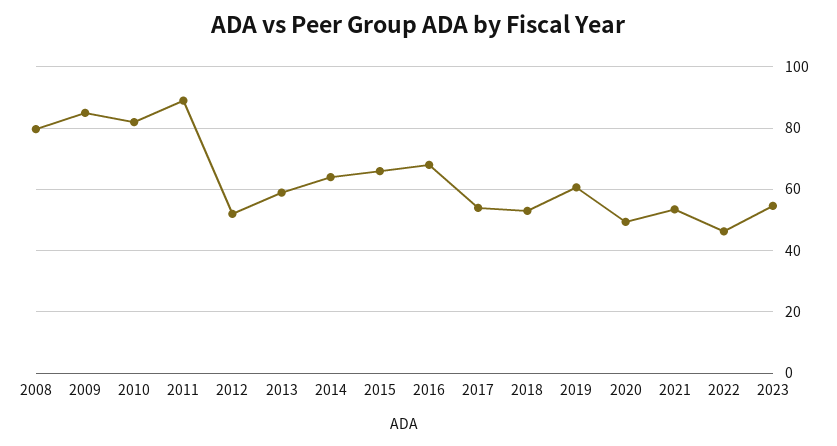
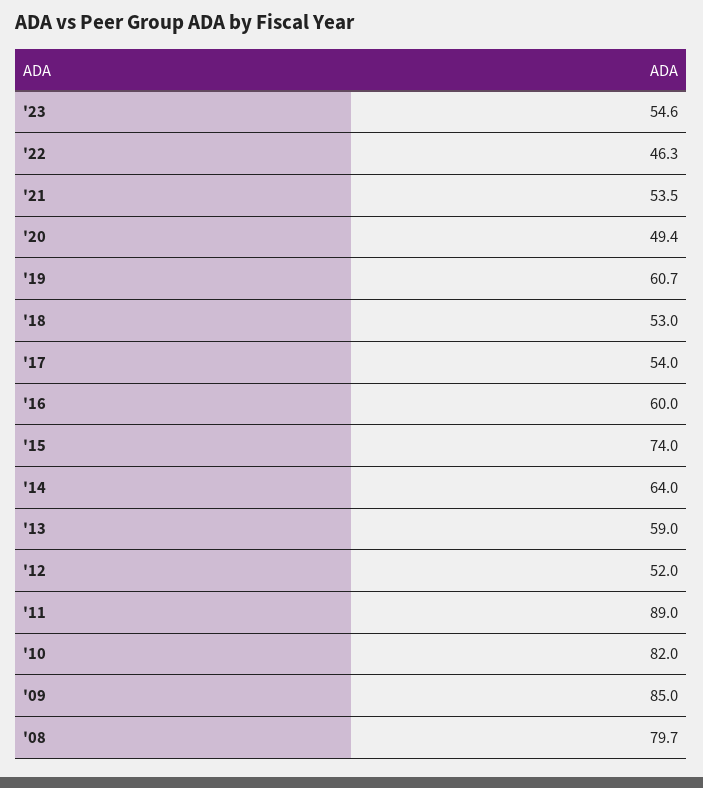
  {
    "2008": 79.7,
    "2009": 85,
    "2010": 82,
    "2011": 89,
    "2012": 52,
    "2013": 59,
    "2014": 64,
-   "2015": 66,
+   "2015": 74,
-   "2016": 68,
+   "2016": 60,
    "2017": 54,
    "2018": 53,
    "2019": 60.7,
    "2020": 49.4,
    "2021": 53.5,
    "2022": 46.3,
    "2023": 54.6
  }

